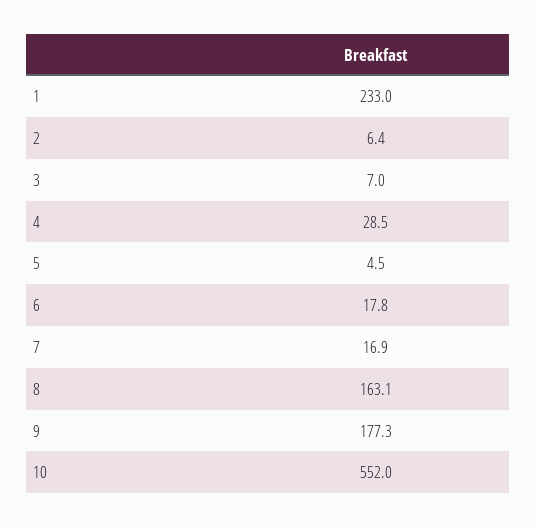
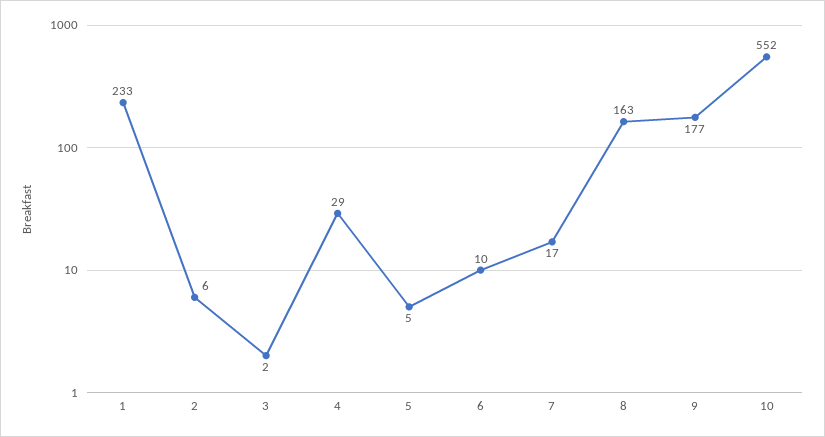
  {
    "1": 233,
    "2": 6.4,
-   "3": 7,
+   "3": 2,
    "4": 28.5,
    "5": 4.5,
-   "6": 17.8,
+   "6": 10,
    "7": 16.9,
    "8": 163.1,
    "9": 177.3,
    "10": 552
  }

